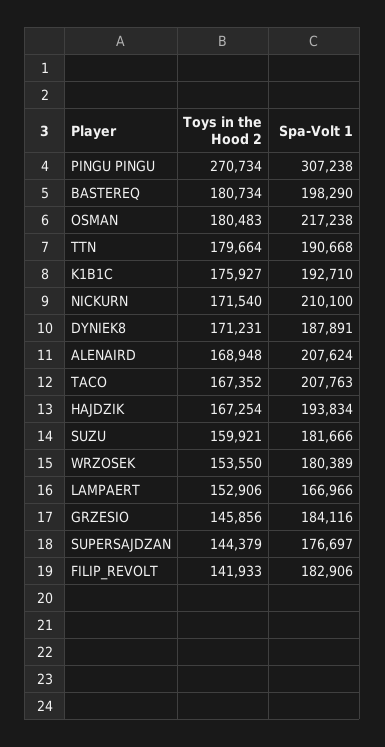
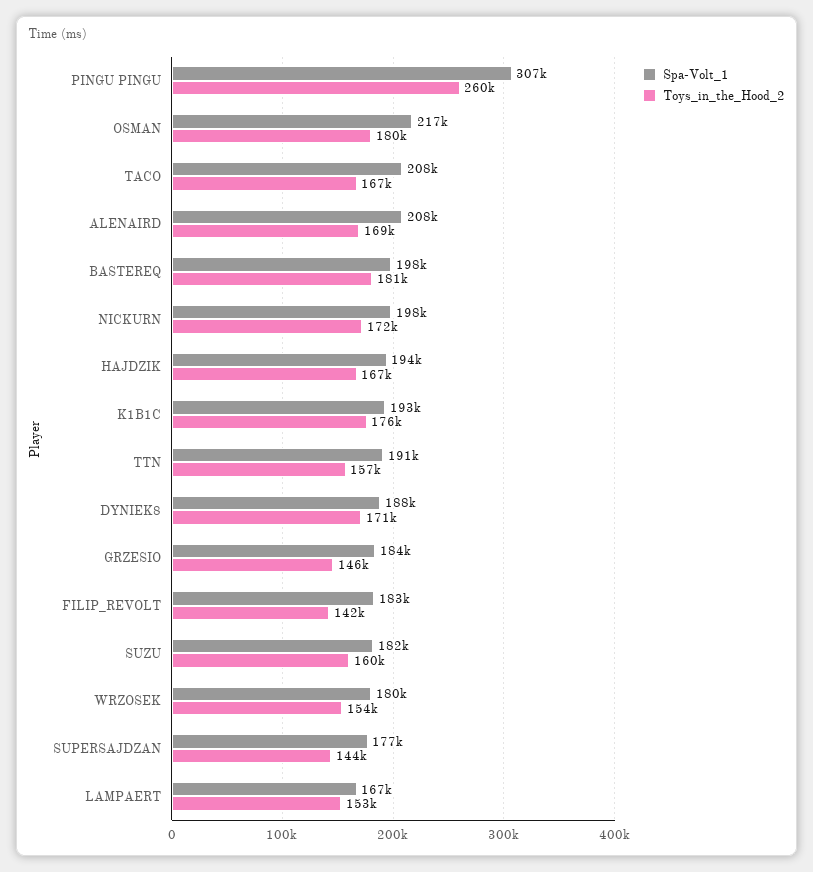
  {
    "Toys in the Hood 2": {
-     "PINGU PINGU": 270734,
+     "PINGU PINGU": 260000,
      "BASTEREQ": 180734,
      "OSMAN": 180483,
-     "TTN": 179664,
+     "TTN": 157000,
      "K1B1C": 175927,
      "NICKURN": 171540,
      "DYNIEK8": 171231,
      "ALENAIRD": 168948,
      "TACO": 167352,
      "HAJDZIK": 167254,
      "SUZU": 159921,
      "WRZOSEK": 153550,
      "LAMPAERT": 152906,
      "GRZESIO": 145856,
      "SUPERSAJDZAN": 144379,
      "FILIP_REVOLT": 141933
    },
    "Spa-Volt 1": {
      "PINGU PINGU": 307238,
      "BASTEREQ": 198290,
      "OSMAN": 217238,
      "TTN": 190668,
      "K1B1C": 192710,
-     "NICKURN": 210100,
+     "NICKURN": 198000,
      "DYNIEK8": 187891,
      "ALENAIRD": 207624,
      "TACO": 207763,
      "HAJDZIK": 193834,
      "SUZU": 181666,
      "WRZOSEK": 180389,
      "LAMPAERT": 166966,
      "GRZESIO": 184116,
      "SUPERSAJDZAN": 176697,
      "FILIP_REVOLT": 182906
    }
  }

